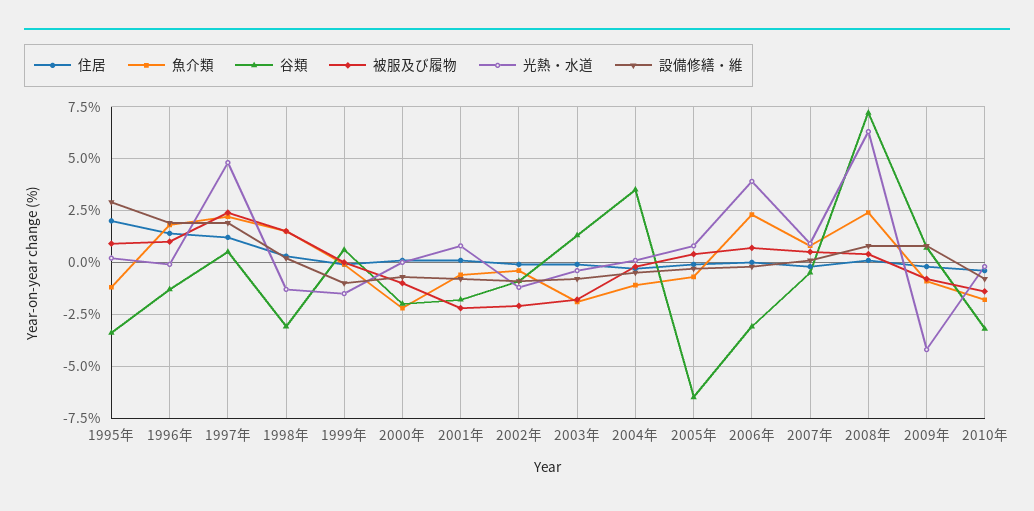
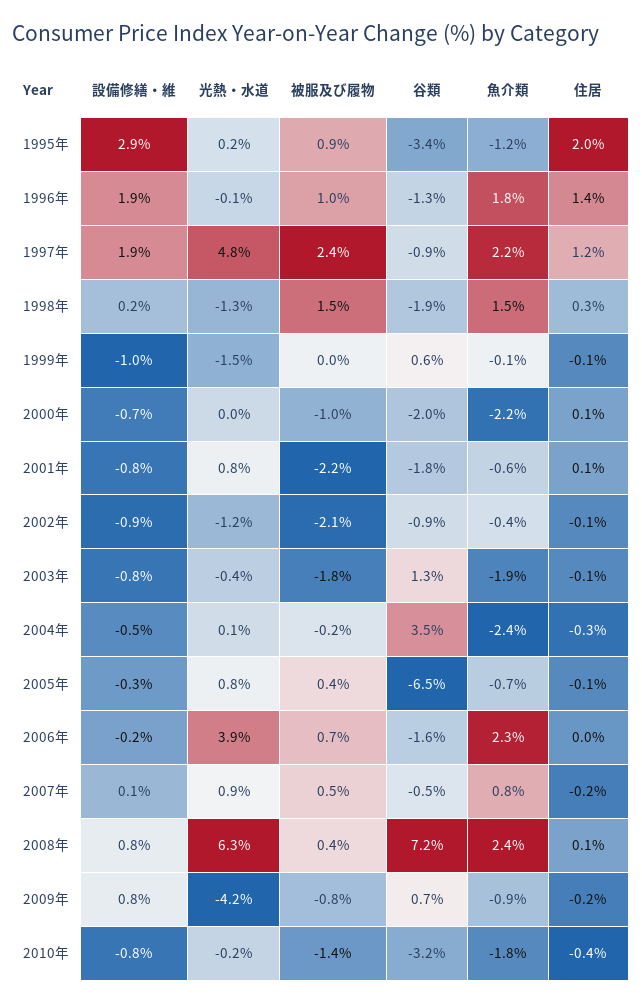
  {
    "住居": {
      "1995年": 2,
      "1996年": 1.4,
      "1997年": 1.2,
      "1998年": 0.3,
      "1999年": -0.1,
      "2000年": 0.1,
      "2001年": 0.1,
      "2002年": -0.1,
      "2003年": -0.1,
      "2004年": -0.3,
      "2005年": -0.1,
      "2006年": 0,
      "2007年": -0.2,
      "2008年": 0.1,
      "2009年": -0.2,
      "2010年": -0.4
    },
    "魚介類": {
      "1995年": -1.2,
      "1996年": 1.8,
      "1997年": 2.2,
      "1998年": 1.5,
      "1999年": -0.1,
      "2000年": -2.2,
      "2001年": -0.6,
      "2002年": -0.4,
      "2003年": -1.9,
-     "2004年": -1,
+     "2004年": -2.4,
      "2005年": -0.7,
      "2006年": 2.3,
      "2007年": 0.8,
      "2008年": 2.4,
      "2009年": -0.9,
      "2010年": -1.8
    },
    "谷類": {
      "1995年": -3.4,
      "1996年": -1.3,
-     "1997年": 0.5,
+     "1997年": -0.9,
-     "1998年": -3,
+     "1998年": -1.9,
      "1999年": 0.6,
      "2000年": -2,
      "2001年": -1.8,
      "2002年": -0.9,
      "2003年": 1.3,
      "2004年": 3.5,
      "2005年": -6.5,
-     "2006年": -3,
+     "2006年": -1.6,
      "2007年": -0.5,
      "2008年": 7.2,
      "2009年": 0.7,
      "2010年": -3.2
    },
    "被服及び履物": {
      "1995年": 0.9,
      "1996年": 1,
      "1997年": 2.4,
      "1998年": 1.5,
      "1999年": 0,
      "2000年": -1,
      "2001年": -2.2,
      "2002年": -2.1,
      "2003年": -1.8,
      "2004年": -0.2,
      "2005年": 0.4,
      "2006年": 0.7,
      "2007年": 0.5,
      "2008年": 0.4,
      "2009年": -0.8,
      "2010年": -1.4
    },
    "光熱・水道": {
      "1995年": 0.2,
      "1996年": -0.1,
      "1997年": 4.8,
      "1998年": -1.3,
      "1999年": -1.5,
      "2000年": 0,
      "2001年": 0.8,
      "2002年": -1.2,
      "2003年": -0.4,
      "2004年": 0.1,
      "2005年": 0.8,
      "2006年": 3.9,
      "2007年": 0.9,
      "2008年": 6.3,
      "2009年": -4.2,
      "2010年": -0.2
    },
    "設備修繕・維": {
      "1995年": 2.9,
      "1996年": 1.9,
      "1997年": 1.9,
      "1998年": 0.2,
      "1999年": -1,
      "2000年": -0.7,
      "2001年": -0.8,
      "2002年": -0.9,
      "2003年": -0.8,
      "2004年": -0.5,
      "2005年": -0.3,
      "2006年": -0.2,
      "2007年": 0.1,
      "2008年": 0.8,
      "2009年": 0.8,
      "2010年": -0.8
    }
  }

